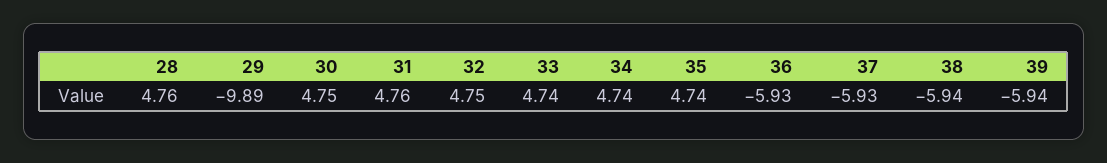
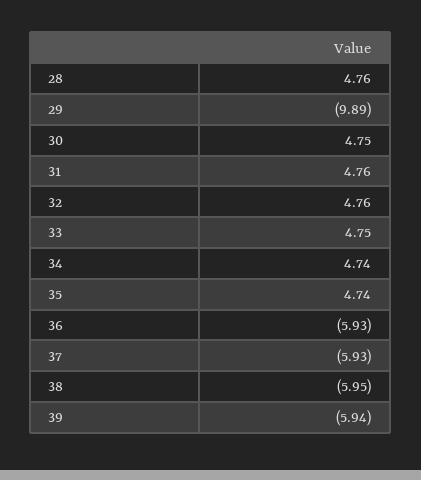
  {
    "28": 4.76,
    "29": -9.89,
    "30": 4.75,
    "31": 4.76,
-   "32": 4.75,
+   "32": 4.76,
-   "33": 4.74,
+   "33": 4.75,
    "34": 4.74,
    "35": 4.74,
    "36": -5.93,
    "37": -5.93,
-   "38": -5.94,
+   "38": -5.95,
    "39": -5.94
  }

